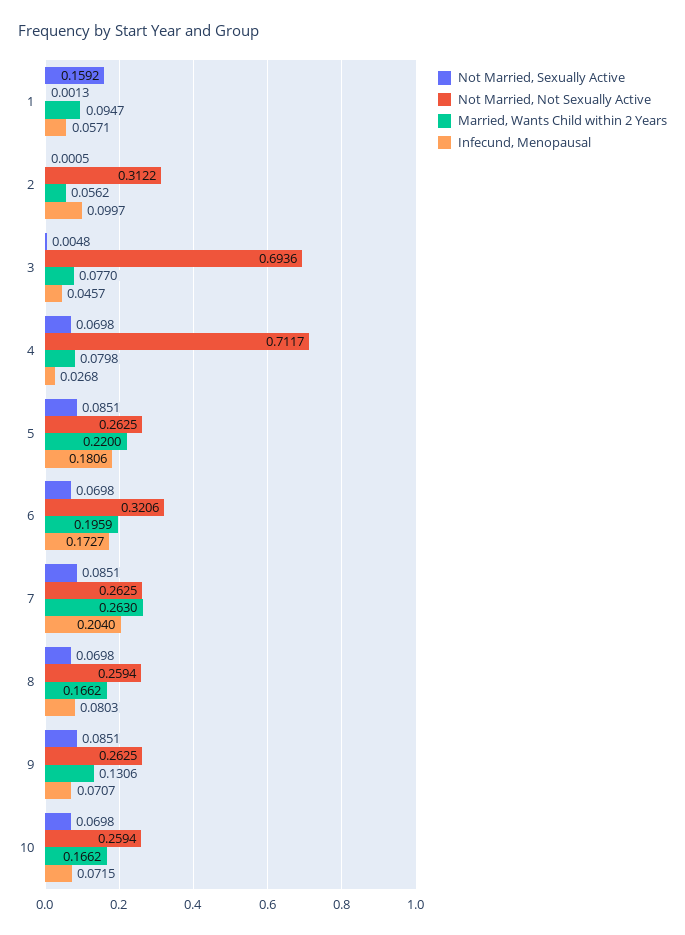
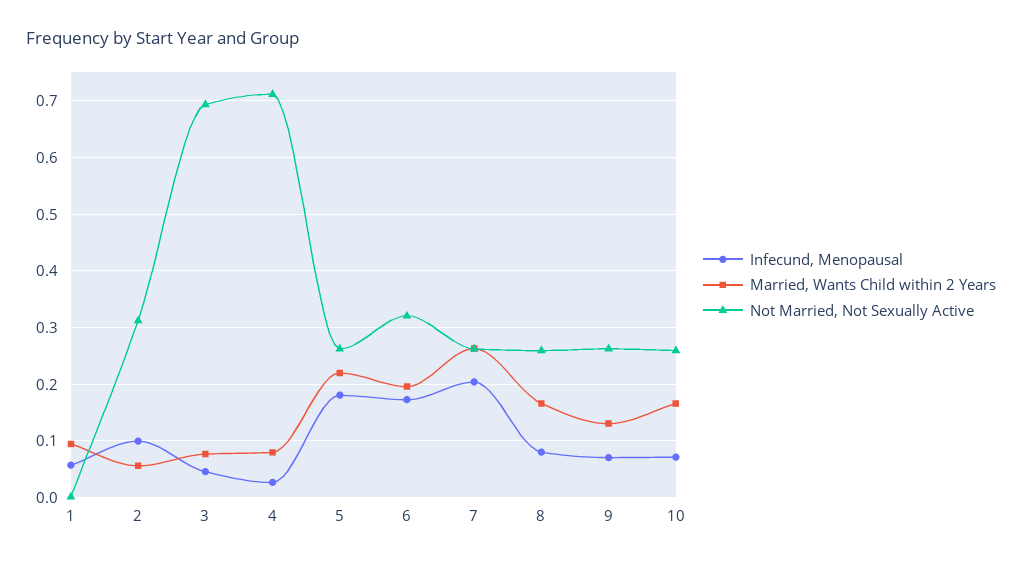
  {
-   "Not Married, Sexually Active": {
-     "1": 0.1592,
-     "2": 0.0005,
-     "3": 0.0048,
-     "4": 0.0698,
-     "5": 0.0851,
-     "6": 0.0698,
-     "7": 0.0851,
-     "8": 0.0698,
-     "9": 0.0851,
-     "10": 0.0698
-   },
    "Not Married, Not Sexually Active": {
      "1": 0.0013,
      "2": 0.3122,
      "3": 0.6936,
      "4": 0.7117,
      "5": 0.2625,
      "6": 0.3206,
      "7": 0.2625,
      "8": 0.2594,
      "9": 0.2625,
      "10": 0.2594
    },
    "Married, Wants Child within 2 Years": {
      "1": 0.0947,
      "2": 0.0562,
      "3": 0.077,
      "4": 0.0798,
      "5": 0.22,
      "6": 0.1959,
      "7": 0.263,
      "8": 0.1662,
      "9": 0.1306,
      "10": 0.1662
    },
    "Infecund, Menopausal": {
      "1": 0.0571,
      "2": 0.0997,
      "3": 0.0457,
      "4": 0.0268,
      "5": 0.1806,
      "6": 0.1727,
      "7": 0.204,
      "8": 0.0803,
      "9": 0.0707,
      "10": 0.0715
    }
  }

